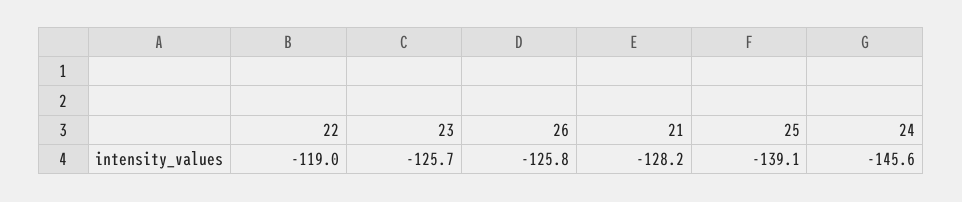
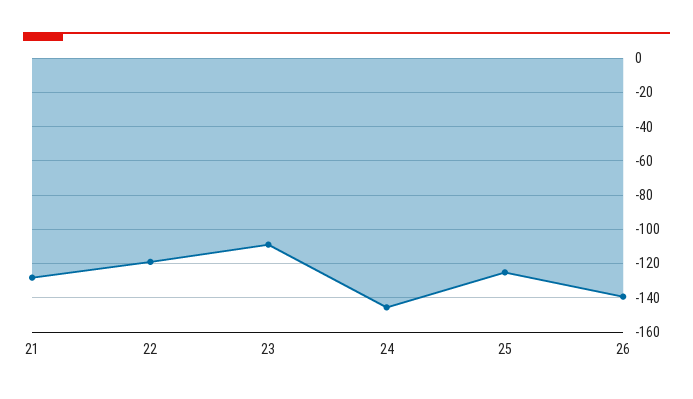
  {
    "22": -119,
-   "23": -125.7,
+   "23": -110,
-   "26": -125.8,
+   "26": -140,
    "21": -128.2,
-   "25": -139.1,
+   "25": -125,
    "24": -145.6
  }

